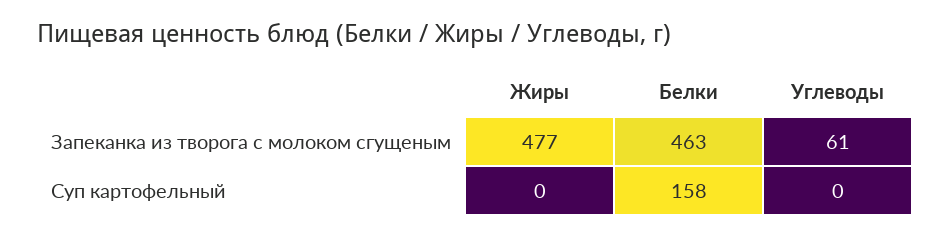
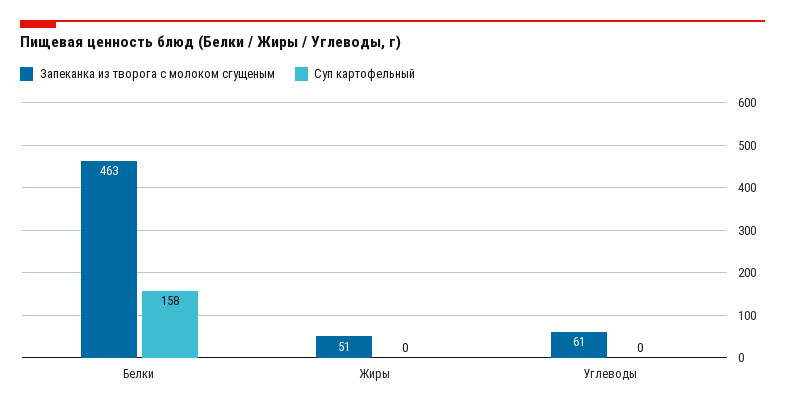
  {
    "Запеканка из творога с молоком сгущеным": {
-     "Жиры": 477,
+     "Жиры": 51,
      "Белки": 463,
      "Углеводы": 61
    },
    "Суп картофельный": {
      "Жиры": 0,
      "Белки": 158,
      "Углеводы": 0
    }
  }

